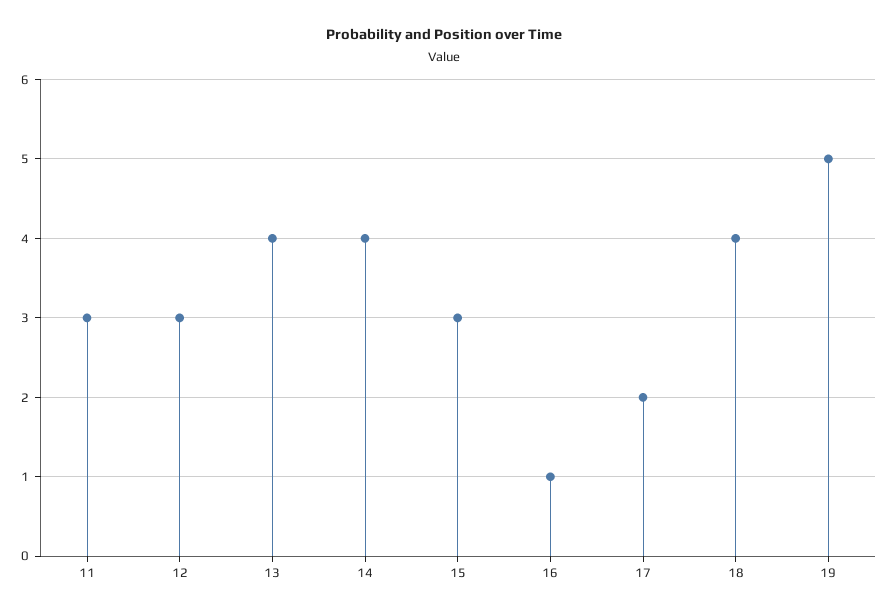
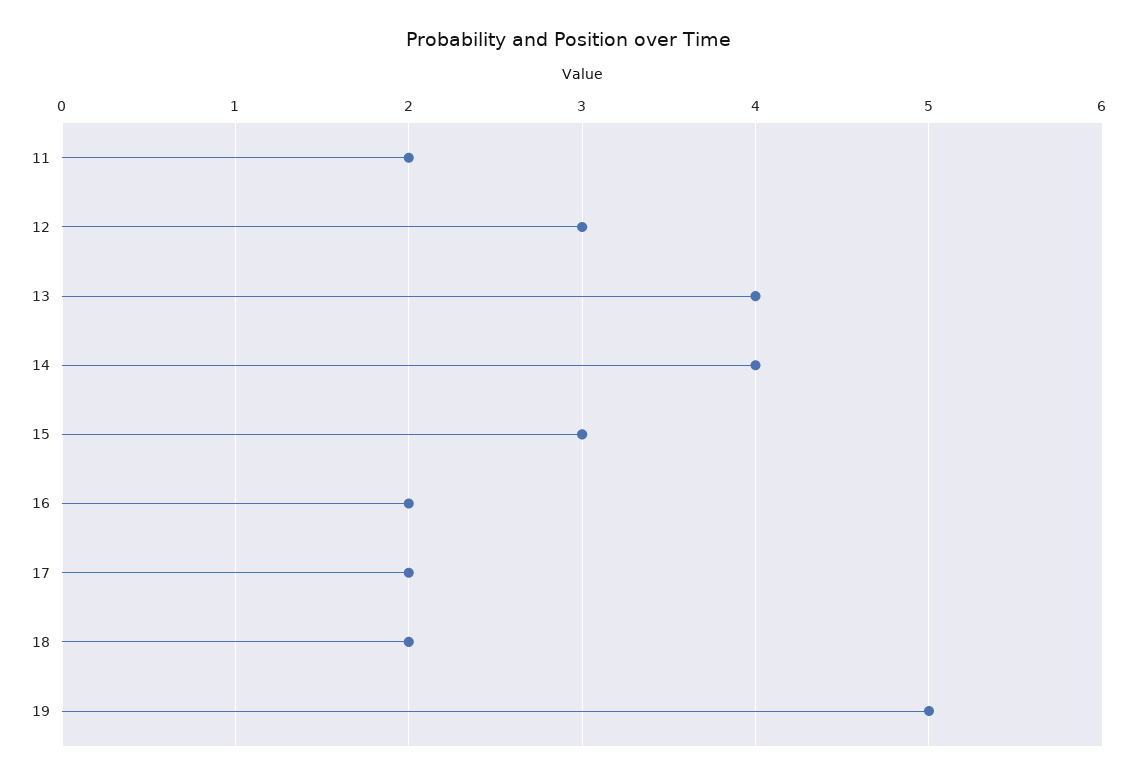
  {
-   "11": 3,
+   "11": 2,
    "12": 3,
    "13": 4,
    "14": 4,
    "15": 3,
-   "16": 1,
+   "16": 2,
    "17": 2,
-   "18": 4,
+   "18": 2,
    "19": 5
  }

